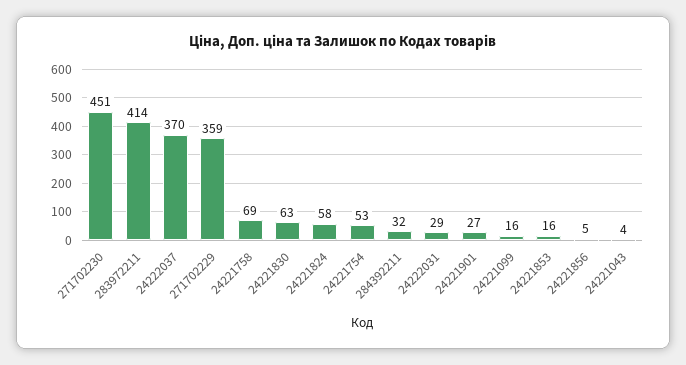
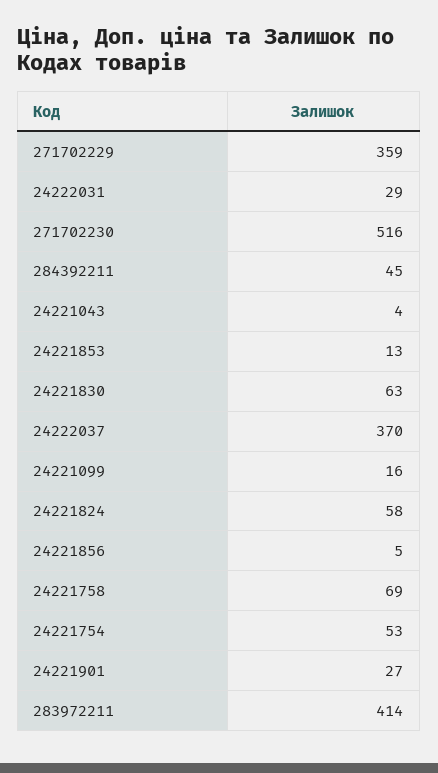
  {
-   "271702230": 451,
+   "271702230": 516,
    "283972211": 414,
    "24222037": 370,
    "271702229": 359,
    "24221758": 69,
    "24221830": 63,
    "24221824": 58,
    "24221754": 53,
-   "284392211": 32,
+   "284392211": 45,
    "24222031": 29,
    "24221901": 27,
    "24221099": 16,
-   "24221853": 16,
+   "24221853": 13,
    "24221856": 5,
    "24221043": 4
  }

